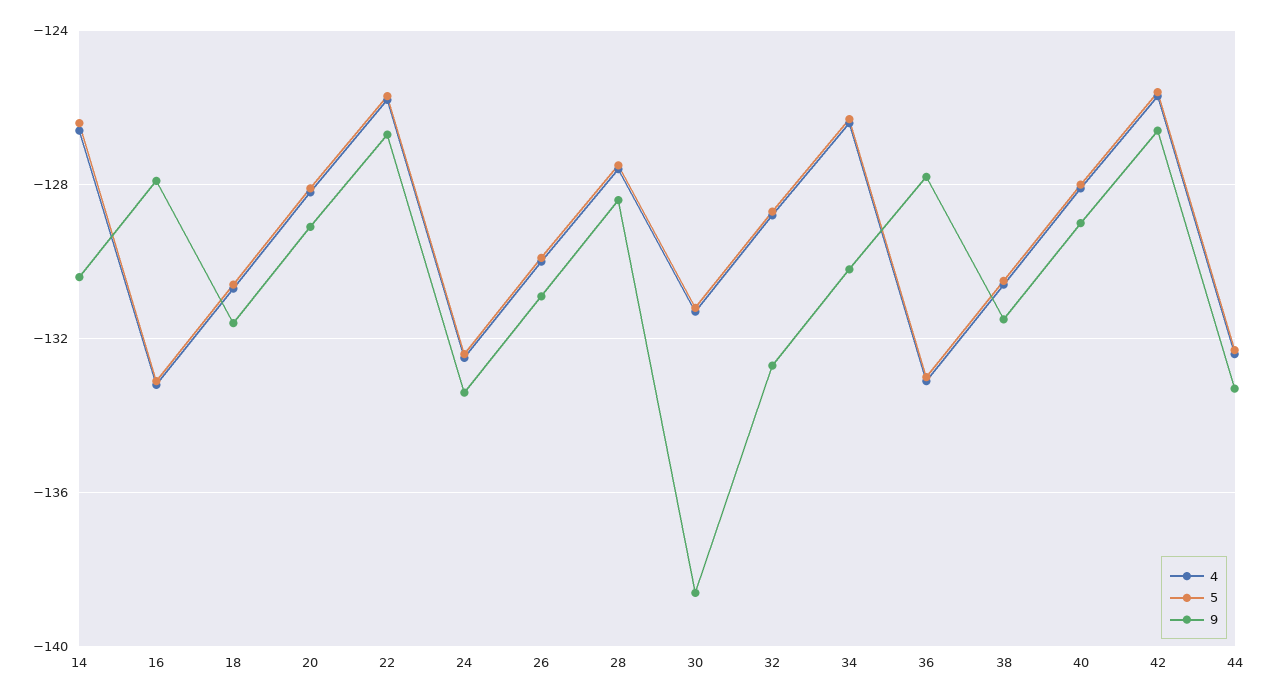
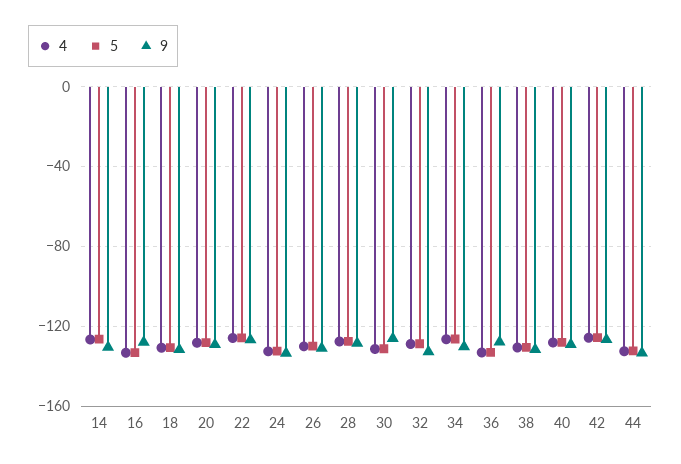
  {
    "4": {
      "14": -126.5,
      "16": -133,
      "18": -130.5,
      "20": -128,
      "22": -126,
      "24": -132.5,
      "26": -130,
      "28": -127.5,
      "30": -131.5,
      "32": -129,
      "34": -126.5,
      "36": -133,
      "38": -130.5,
      "40": -128,
      "42": -125.5,
      "44": -132.5
    },
    "5": {
      "14": -126.5,
      "16": -133,
      "18": -130.5,
      "20": -128,
      "22": -125.5,
      "24": -132.5,
      "26": -130,
      "28": -127.5,
      "30": -131,
      "32": -128.5,
      "34": -126.5,
      "36": -133,
      "38": -130.5,
      "40": -128,
      "42": -125.5,
      "44": -132.5
    },
    "9": {
      "14": -130.5,
      "16": -128,
      "18": -131.5,
      "20": -129,
      "22": -126.5,
      "24": -133.5,
      "26": -131,
      "28": -128.5,
-     "30": -138.5,
+     "30": -125,
      "32": -132.5,
      "34": -130,
      "36": -128,
      "38": -131.5,
      "40": -129,
      "42": -126.5,
      "44": -133.5
    }
  }

